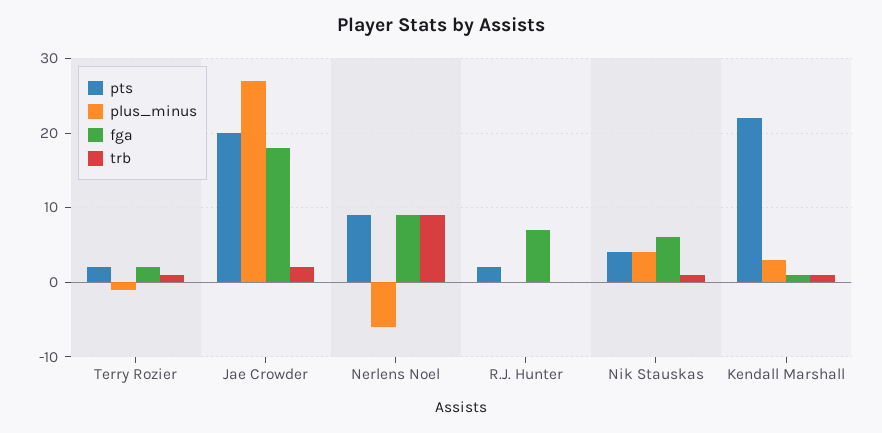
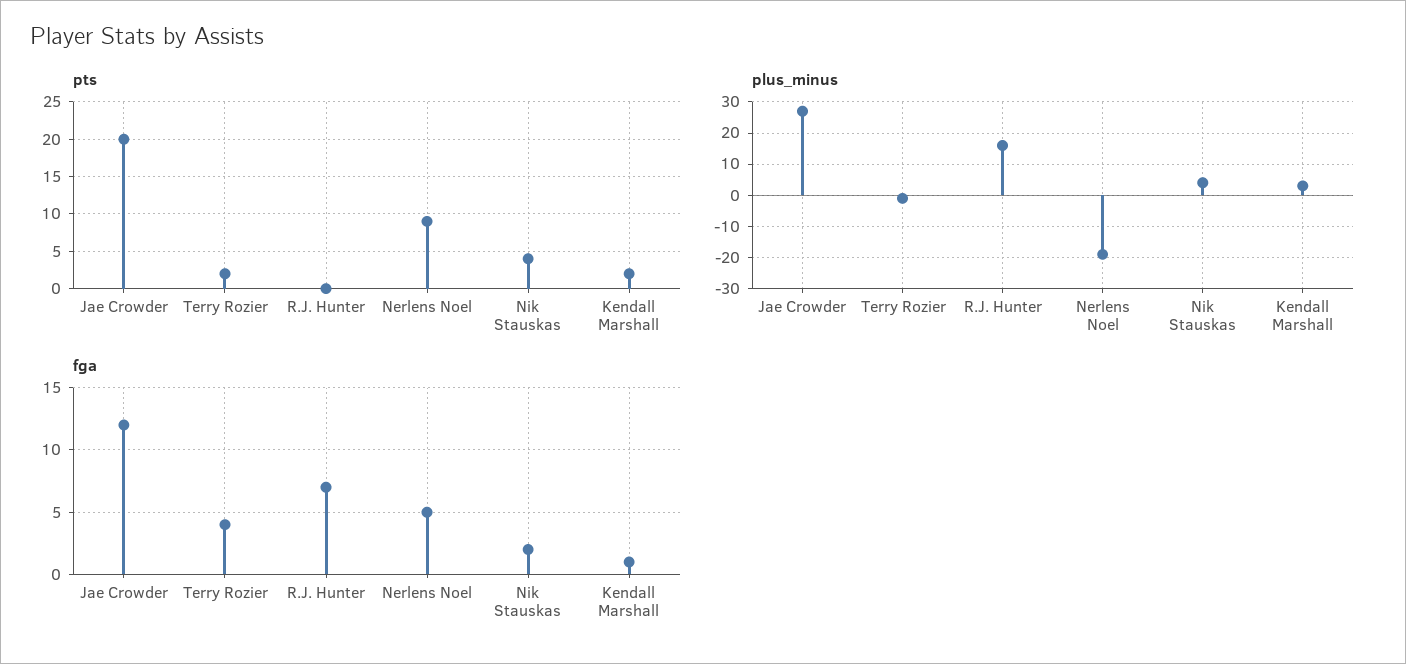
  {
    "pts": {
      "Terry Rozier": 2,
      "Jae Crowder": 20,
      "Nerlens Noel": 9,
-     "R.J. Hunter": 2,
+     "R.J. Hunter": 0,
      "Nik Stauskas": 4,
-     "Kendall Marshall": 22
+     "Kendall Marshall": 2
    },
    "plus_minus": {
      "Terry Rozier": -1,
      "Jae Crowder": 27,
-     "Nerlens Noel": -6,
+     "Nerlens Noel": -20,
-     "R.J. Hunter": 0,
+     "R.J. Hunter": 15,
      "Nik Stauskas": 4,
      "Kendall Marshall": 3
    },
    "fga": {
-     "Terry Rozier": 2,
+     "Terry Rozier": 4,
-     "Jae Crowder": 18,
+     "Jae Crowder": 12,
-     "Nerlens Noel": 9,
+     "Nerlens Noel": 5,
      "R.J. Hunter": 7,
-     "Nik Stauskas": 6,
+     "Nik Stauskas": 2,
      "Kendall Marshall": 1
-   },
+   }
-   "trb": {
-     "Terry Rozier": 1,
-     "Jae Crowder": 2,
-     "Nerlens Noel": 9,
-     "R.J. Hunter": 0,
-     "Nik Stauskas": 1,
-     "Kendall Marshall": 1
-   }
  }

